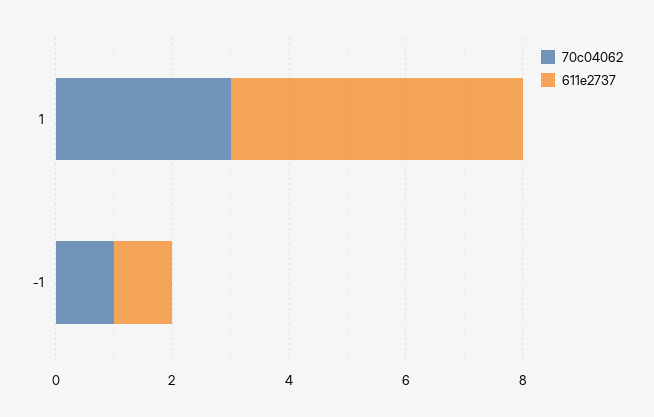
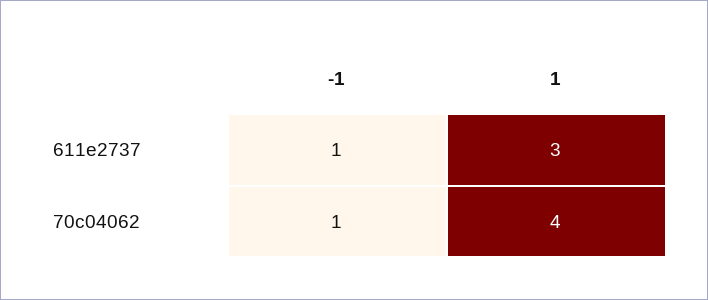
  {
    "70c04062": {
-     "1": 3,
+     "1": 4,
      "-1": 1
    },
    "611e2737": {
-     "1": 5,
+     "1": 3,
      "-1": 1
    }
  }

